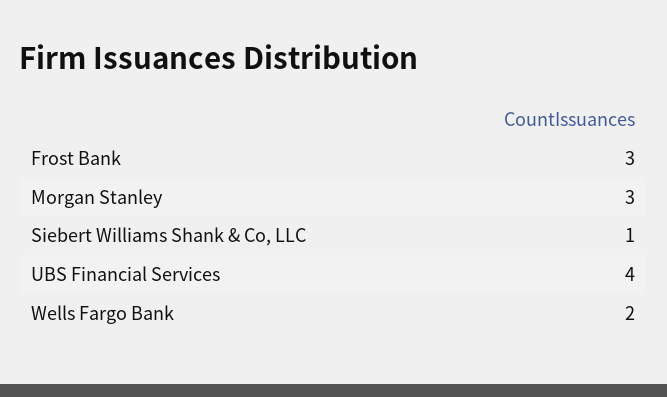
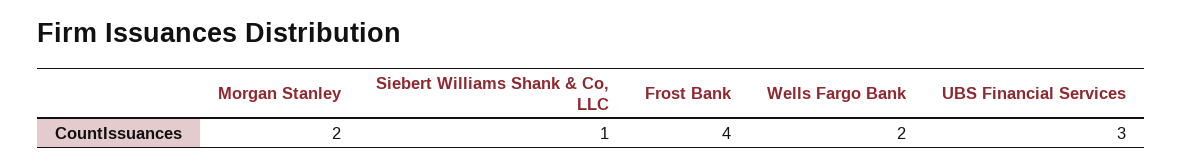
  {
-   "Frost Bank": 3,
+   "Frost Bank": 4,
-   "Morgan Stanley": 3,
+   "Morgan Stanley": 2,
    "Siebert Williams Shank & Co, LLC": 1,
-   "UBS Financial Services": 4,
+   "UBS Financial Services": 3,
    "Wells Fargo Bank": 2
  }

